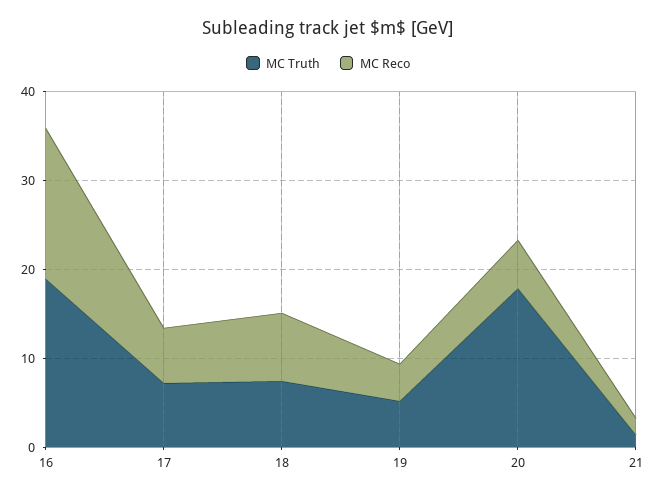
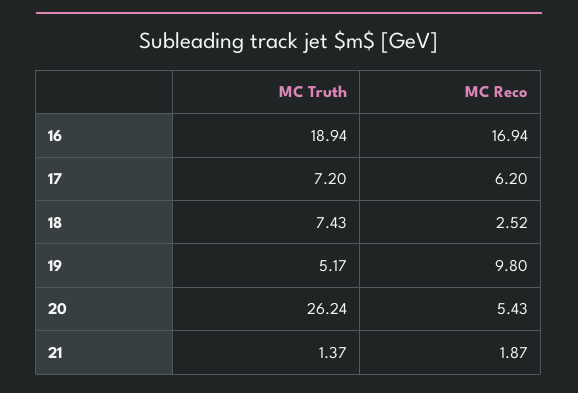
  {
    "MC Truth": {
      "16": 18.94,
      "17": 7.2,
      "18": 7.43,
      "19": 5.17,
-     "20": 18,
+     "20": 26.24,
      "21": 1.37
    },
    "MC Reco": {
      "16": 16.94,
      "17": 6.2,
-     "18": 8,
+     "18": 2.52,
-     "19": 4,
+     "19": 9.8,
      "20": 5.43,
      "21": 1.87
    }
  }

